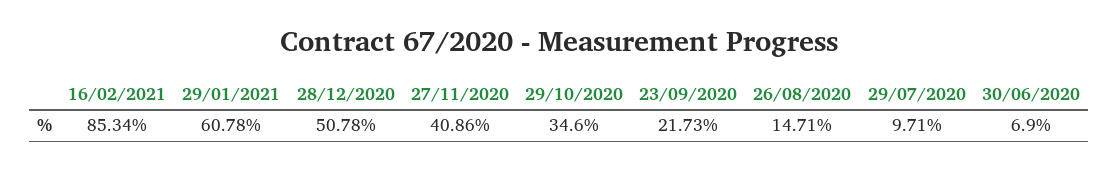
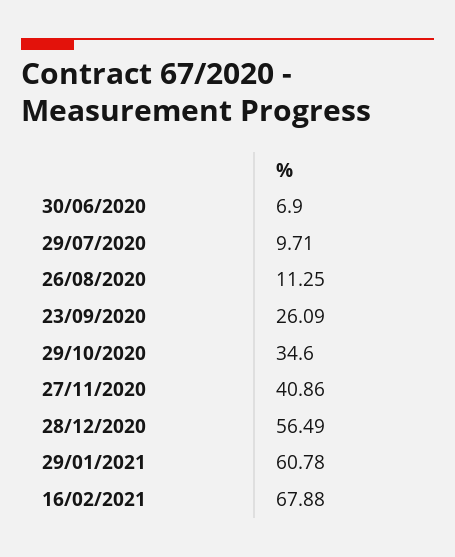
  {
-   "16/02/2021": 85.34,
+   "16/02/2021": 67.88,
    "29/01/2021": 60.78,
-   "28/12/2020": 50.78,
+   "28/12/2020": 56.49,
    "27/11/2020": 40.86,
    "29/10/2020": 34.6,
-   "23/09/2020": 21.73,
+   "23/09/2020": 26.09,
-   "26/08/2020": 14.71,
+   "26/08/2020": 11.25,
    "29/07/2020": 9.71,
    "30/06/2020": 6.9
  }

